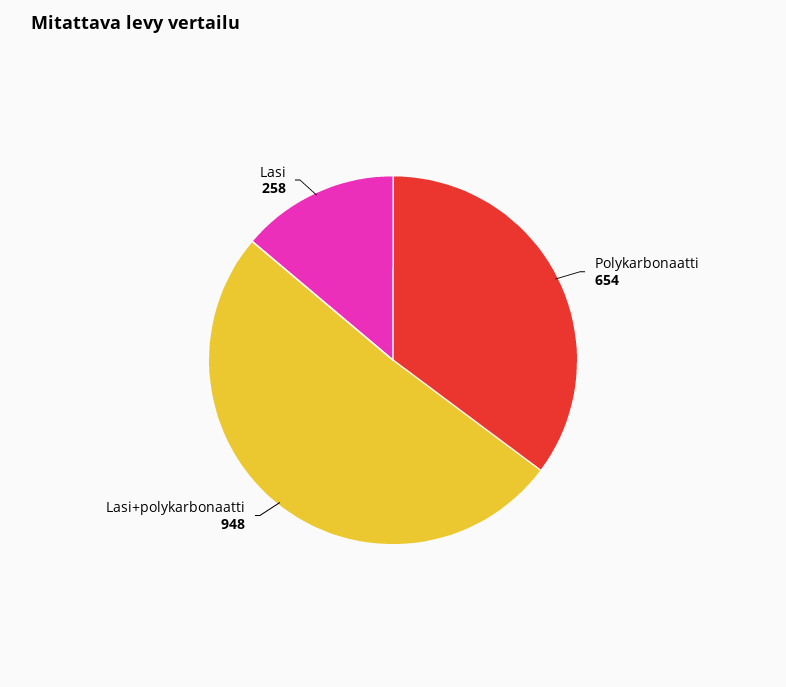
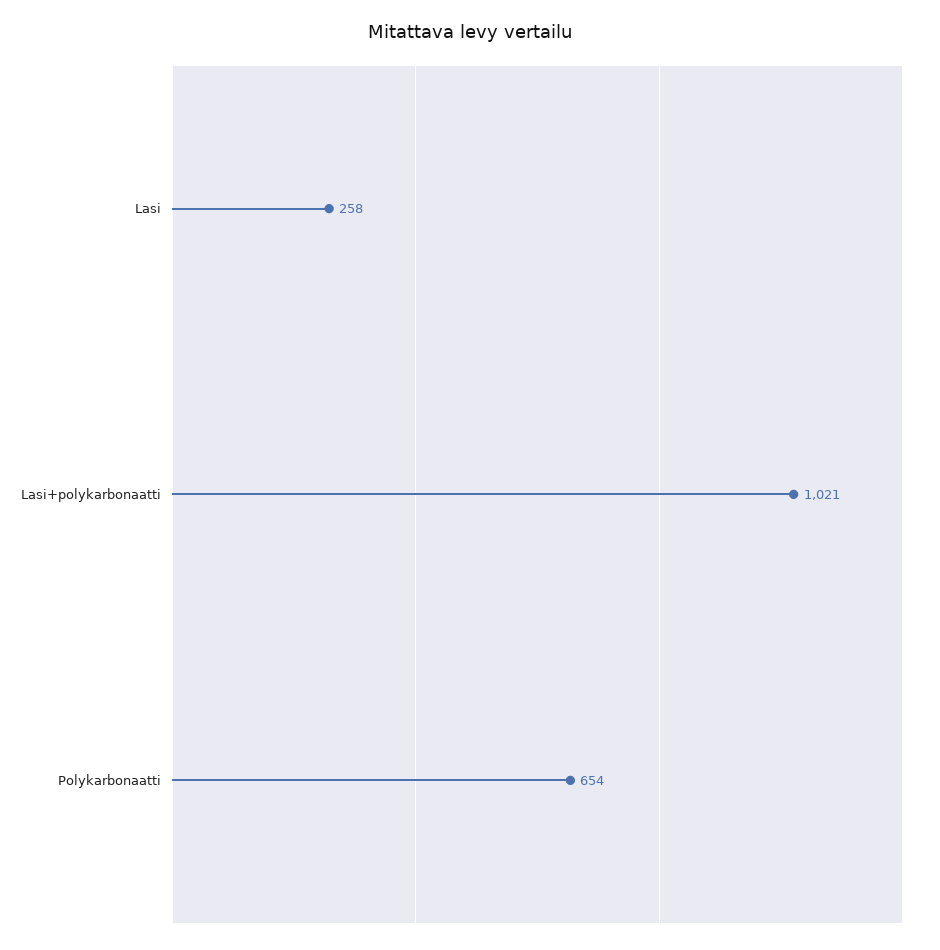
  {
    "Polykarbonaatti": 654,
-   "Lasi+polykarbonaatti": 948,
+   "Lasi+polykarbonaatti": 1021,
    "Lasi": 258
  }

